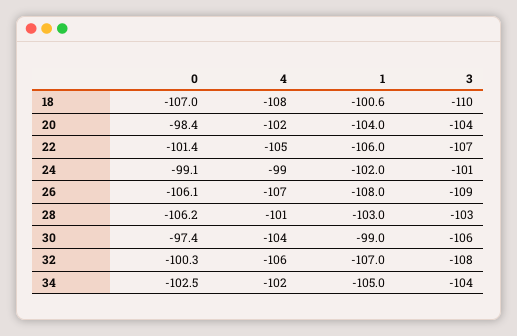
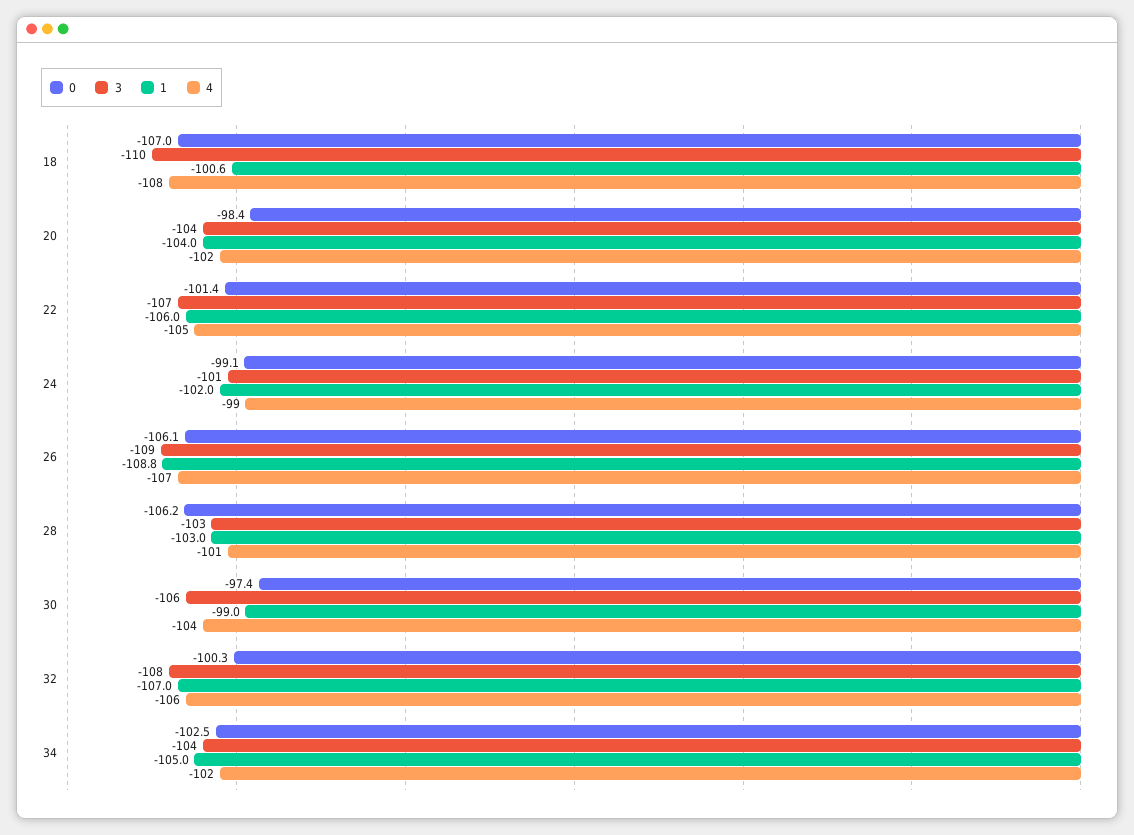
  {
    "0": {
      "18": -107,
      "20": -98.4,
      "22": -101.4,
      "24": -99.1,
      "26": -106.1,
      "28": -106.2,
      "30": -97.4,
      "32": -100.3,
      "34": -102.5
    },
    "4": {
      "18": -108,
      "20": -102,
      "22": -105,
      "24": -99,
      "26": -107,
      "28": -101,
      "30": -104,
      "32": -106,
      "34": -102
    },
    "1": {
      "18": -100.6,
      "20": -104,
      "22": -106,
      "24": -102,
-     "26": -108,
+     "26": -108.8,
      "28": -103,
      "30": -99,
      "32": -107,
      "34": -105
    },
    "3": {
      "18": -110,
      "20": -104,
      "22": -107,
      "24": -101,
      "26": -109,
      "28": -103,
      "30": -106,
      "32": -108,
      "34": -104
    }
  }

